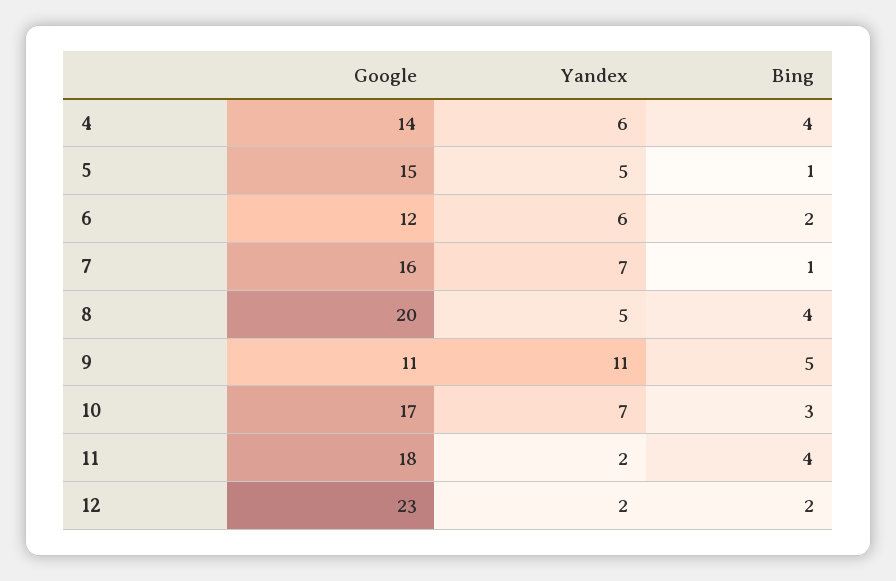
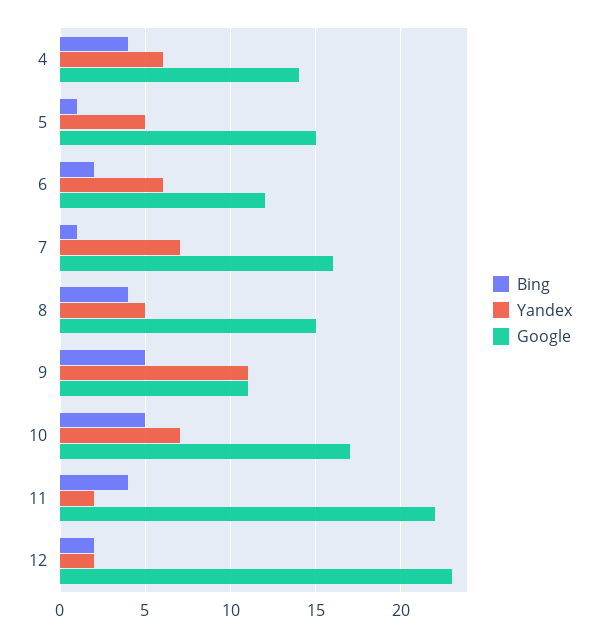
  {
    "Google": {
      "4": 14,
      "5": 15,
      "6": 12,
      "7": 16,
-     "8": 20,
+     "8": 15,
      "9": 11,
      "10": 17,
-     "11": 18,
+     "11": 22,
      "12": 23
    },
    "Yandex": {
      "4": 6,
      "5": 5,
      "6": 6,
      "7": 7,
      "8": 5,
      "9": 11,
      "10": 7,
      "11": 2,
      "12": 2
    },
    "Bing": {
      "4": 4,
      "5": 1,
      "6": 2,
      "7": 1,
      "8": 4,
      "9": 5,
-     "10": 3,
+     "10": 5,
      "11": 4,
      "12": 2
    }
  }

